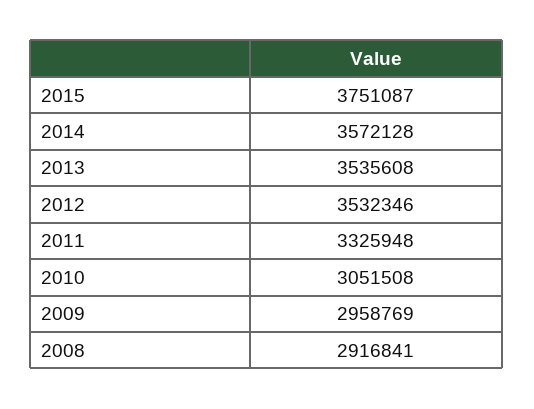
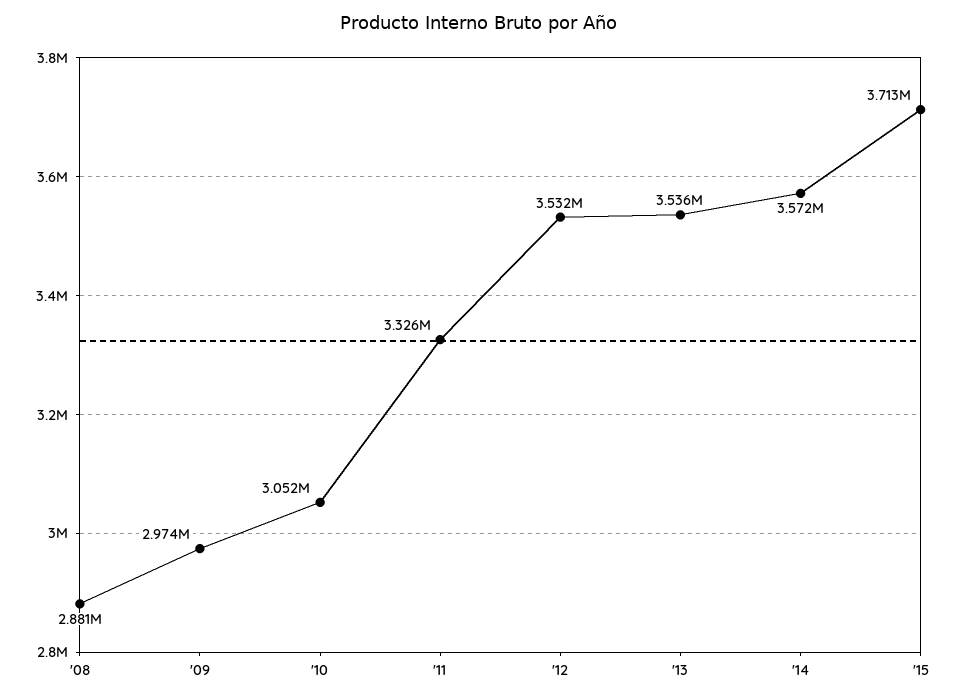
  {
-   "2015": 3751087,
+   "2015": 3713000,
    "2014": 3572128,
    "2013": 3535608,
    "2012": 3532346,
    "2011": 3325948,
    "2010": 3051508,
-   "2009": 2958769,
+   "2009": 2974000,
-   "2008": 2916841
+   "2008": 2881000
  }

